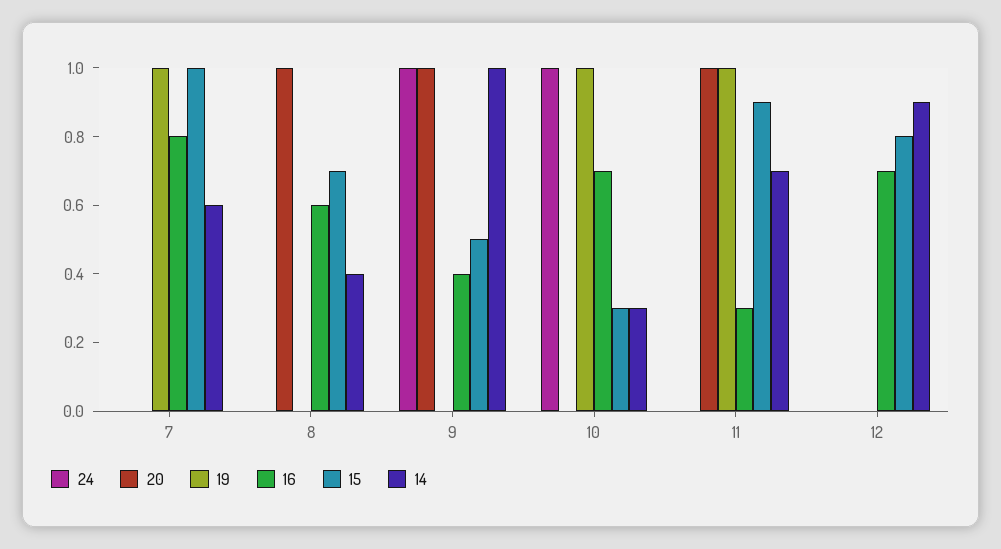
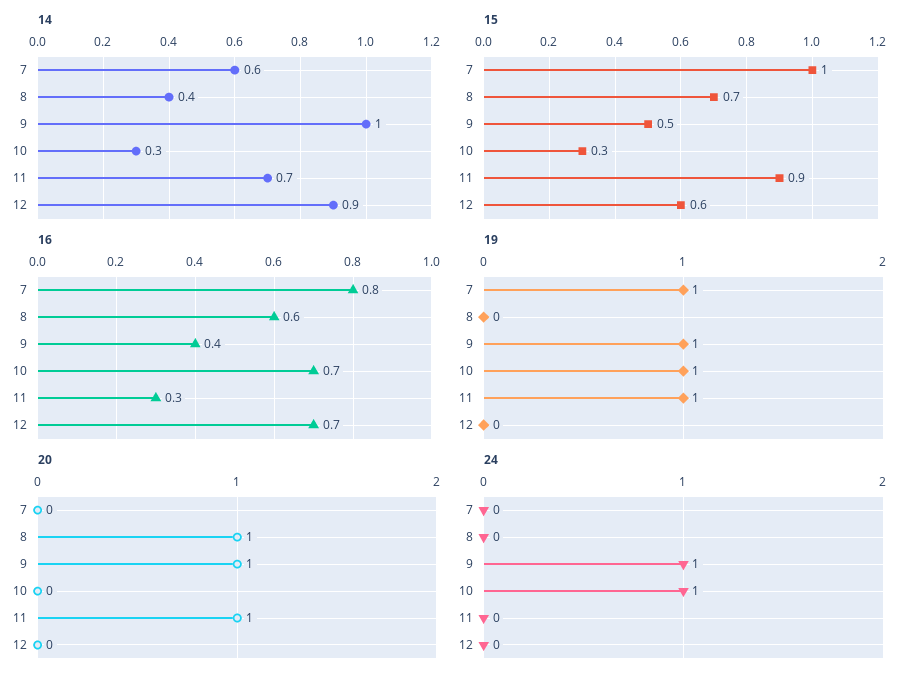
  {
    "24": {
      "7": 0,
      "8": 0,
      "9": 1,
      "10": 1,
      "11": 0,
      "12": 0
    },
    "20": {
      "7": 0,
      "8": 1,
      "9": 1,
      "10": 0,
      "11": 1,
      "12": 0
    },
    "19": {
      "7": 1,
      "8": 0,
-     "9": 0,
+     "9": 1,
      "10": 1,
      "11": 1,
      "12": 0
    },
    "16": {
      "7": 0.8,
      "8": 0.6,
      "9": 0.4,
      "10": 0.7,
      "11": 0.3,
      "12": 0.7
    },
    "15": {
      "7": 1,
      "8": 0.7,
      "9": 0.5,
      "10": 0.3,
      "11": 0.9,
-     "12": 0.8
+     "12": 0.6
    },
    "14": {
      "7": 0.6,
      "8": 0.4,
      "9": 1,
      "10": 0.3,
      "11": 0.7,
      "12": 0.9
    }
  }

